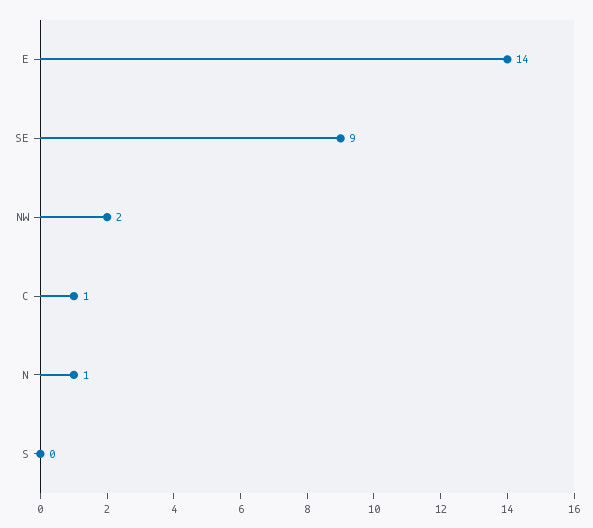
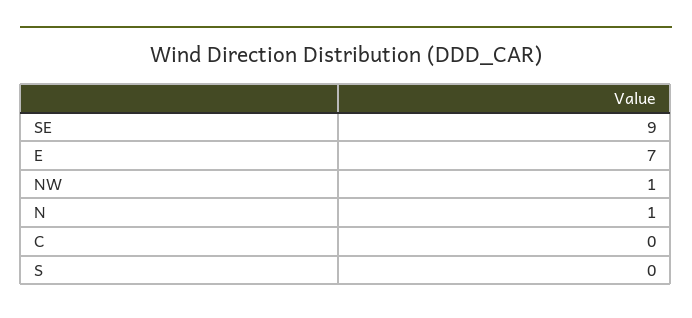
  {
-   "E": 14,
+   "E": 7,
    "SE": 9,
-   "NW": 2,
+   "NW": 1,
-   "C": 1,
+   "C": 0,
    "N": 1,
    "S": 0
  }

